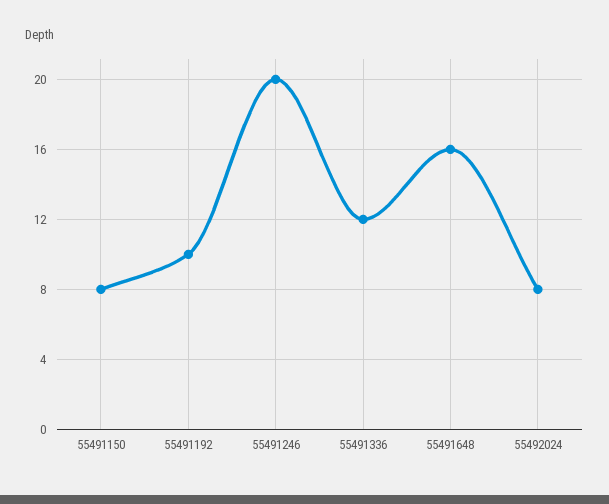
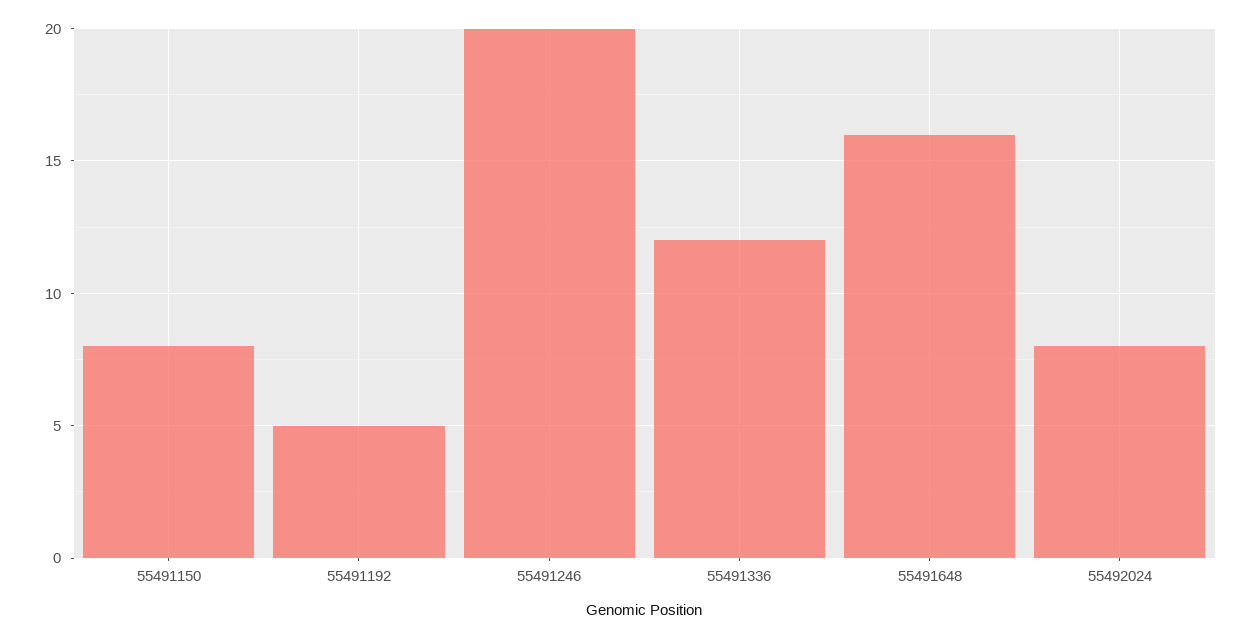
  {
    "55491150": 8,
-   "55491192": 10,
+   "55491192": 5,
    "55491246": 20,
    "55491336": 12,
    "55491648": 16,
    "55492024": 8
  }

